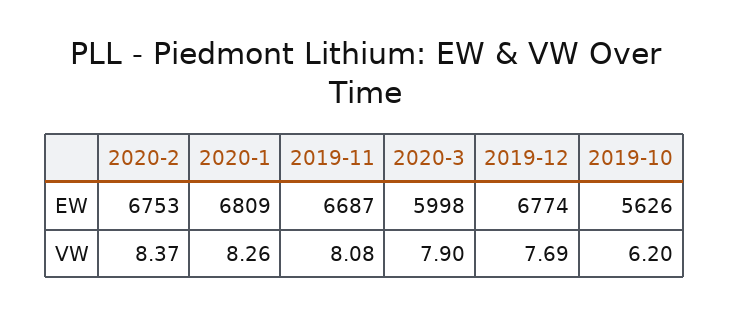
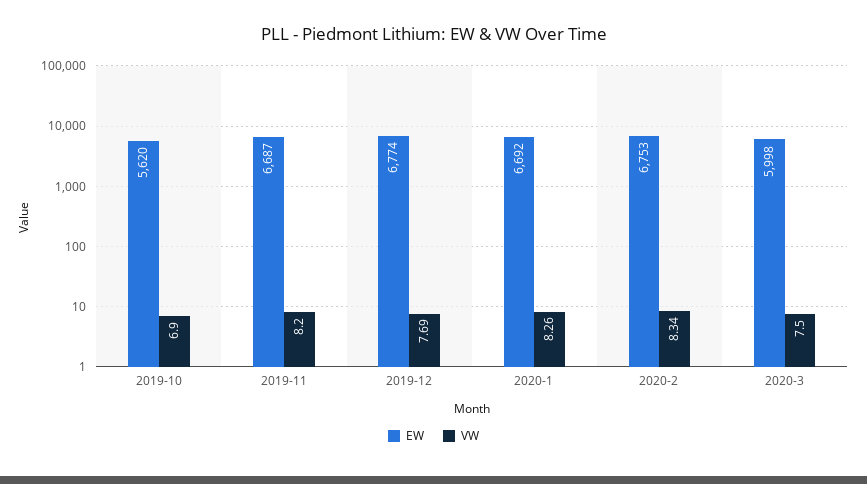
  {
    "EW": {
      "2020-2": 6753,
-     "2020-1": 6809,
+     "2020-1": 6692,
      "2019-11": 6687,
      "2020-3": 5998,
      "2019-12": 6774,
-     "2019-10": 5626
+     "2019-10": 5620
    },
    "VW": {
-     "2020-2": 8.37,
+     "2020-2": 8.34,
      "2020-1": 8.26,
-     "2019-11": 8.08,
+     "2019-11": 8.2,
-     "2020-3": 7.9,
+     "2020-3": 7.5,
      "2019-12": 7.69,
-     "2019-10": 6.2
+     "2019-10": 6.9
    }
  }

